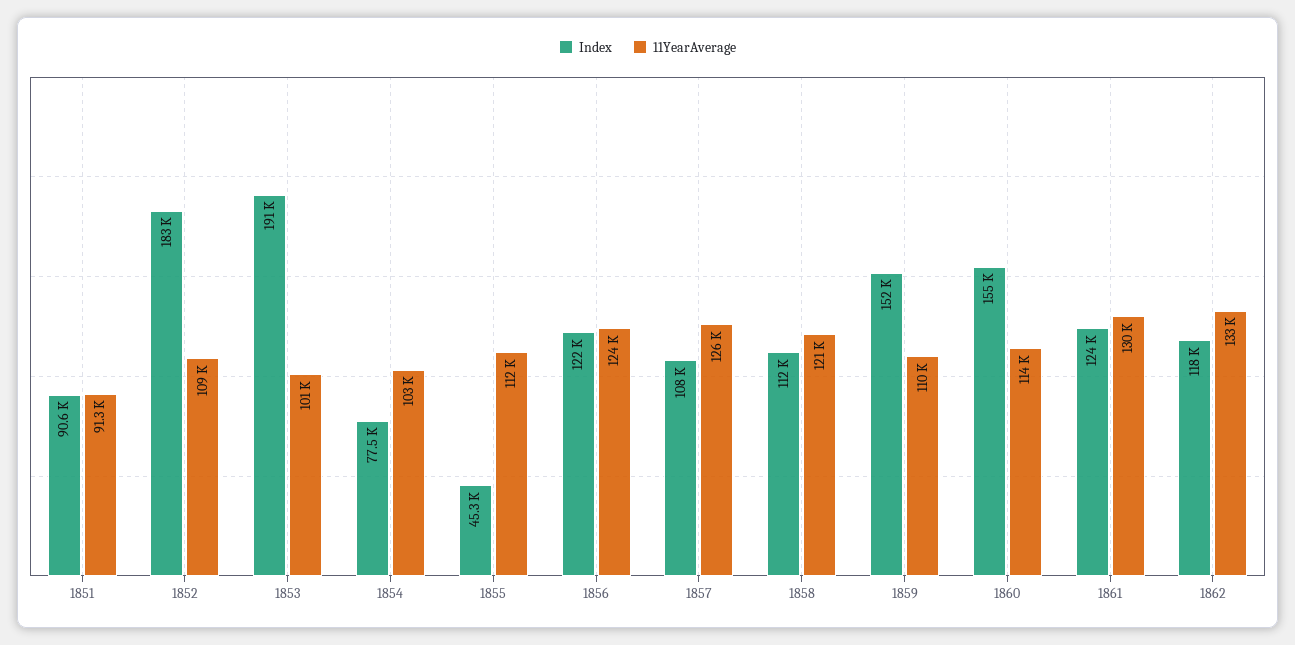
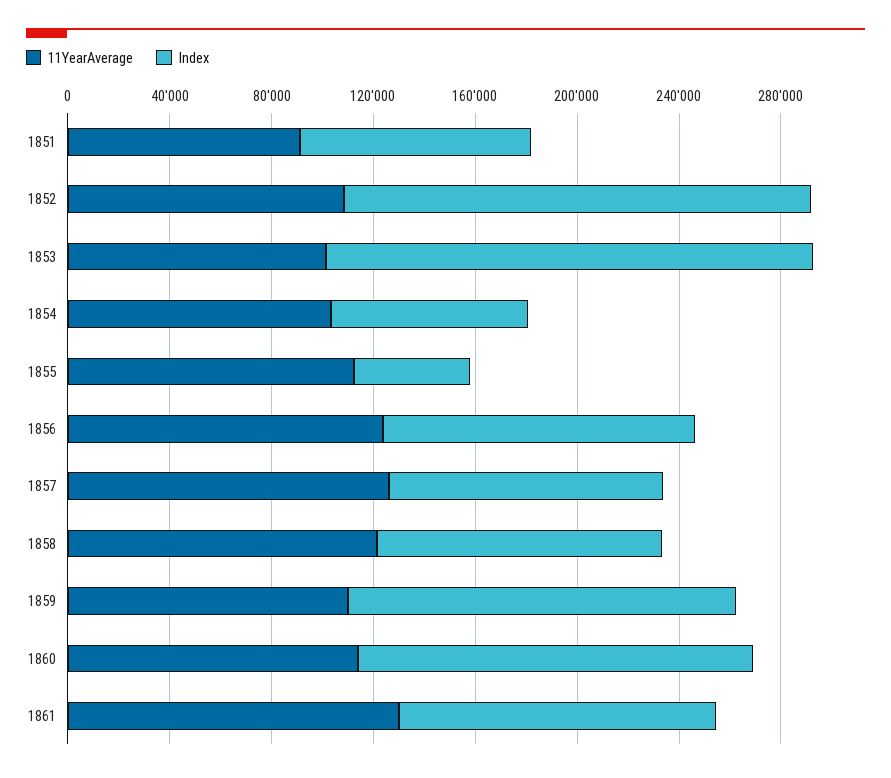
  {
    "Index": {
      "1851": 90600,
      "1852": 183000,
      "1853": 191000,
      "1854": 77500,
      "1855": 45300,
      "1856": 122000,
      "1857": 108000,
      "1858": 112000,
      "1859": 152000,
      "1860": 155000,
-     "1861": 124000,
+     "1861": 124000
-     "1862": 118000
    },
    "11YearAverage": {
      "1851": 91300,
      "1852": 109000,
      "1853": 101000,
      "1854": 103000,
      "1855": 112000,
      "1856": 124000,
      "1857": 126000,
      "1858": 121000,
      "1859": 110000,
      "1860": 114000,
-     "1861": 130000,
+     "1861": 130000
-     "1862": 133000
    }
  }

